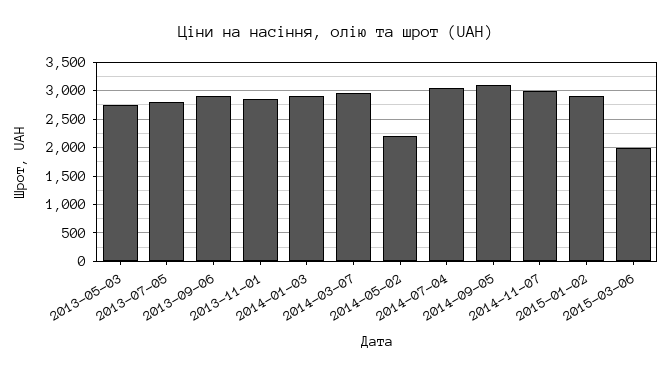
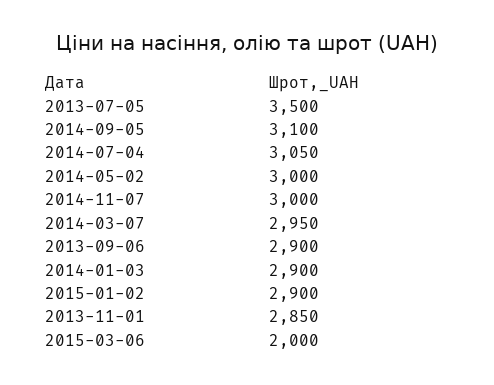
  {
-   "2013-05-03": 2750,
-   "2013-07-05": 2750,
+   "2013-07-05": 3500,
    "2013-09-06": 2900,
    "2013-11-01": 2850,
    "2014-01-03": 2900,
    "2014-03-07": 2950,
-   "2014-05-02": 2250,
+   "2014-05-02": 3000,
    "2014-07-04": 3050,
    "2014-09-05": 3100,
    "2014-11-07": 3000,
    "2015-01-02": 2900,
    "2015-03-06": 2000
  }

